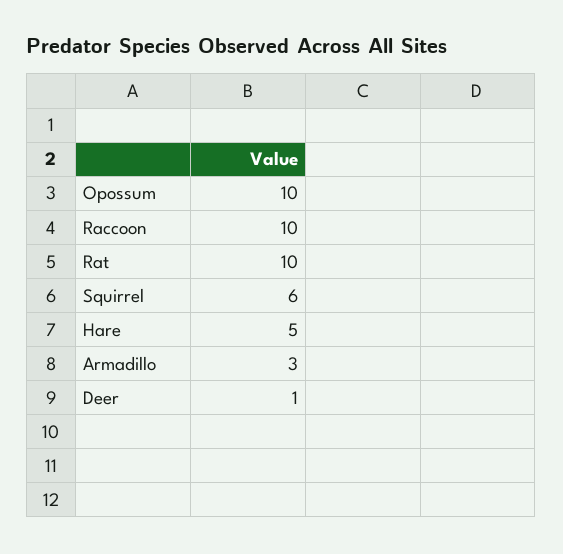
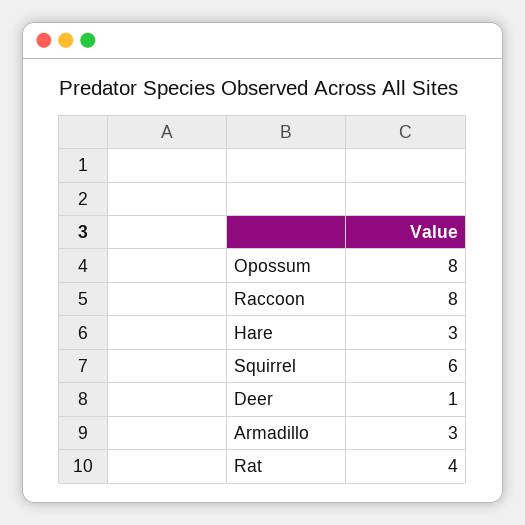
  {
-   "Opossum": 10,
+   "Opossum": 8,
-   "Raccoon": 10,
+   "Raccoon": 8,
-   "Rat": 10,
+   "Rat": 4,
    "Squirrel": 6,
-   "Hare": 5,
+   "Hare": 3,
    "Armadillo": 3,
    "Deer": 1
  }

